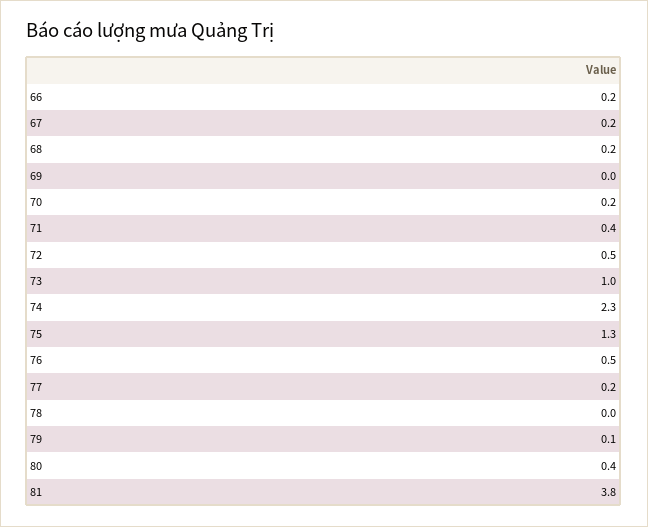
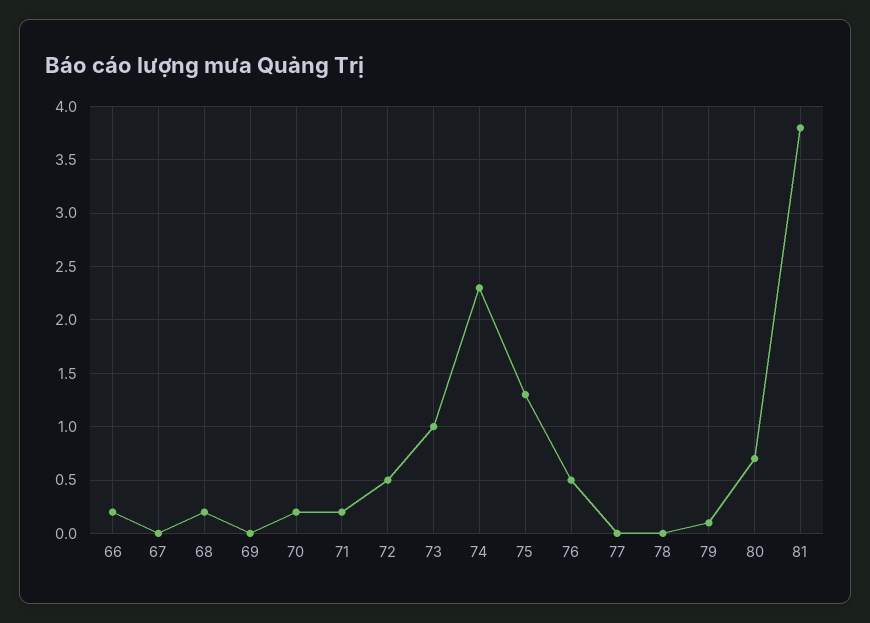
  {
    "66": 0.2,
-   "67": 0.2,
+   "67": 0,
    "68": 0.2,
    "69": 0,
    "70": 0.2,
-   "71": 0.4,
+   "71": 0.2,
    "72": 0.5,
    "73": 1,
    "74": 2.3,
    "75": 1.3,
    "76": 0.5,
-   "77": 0.2,
+   "77": 0,
    "78": 0,
    "79": 0.1,
-   "80": 0.4,
+   "80": 0.7,
    "81": 3.8
  }

